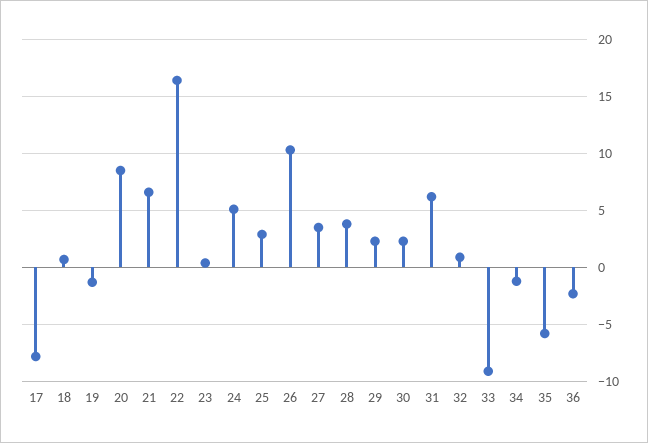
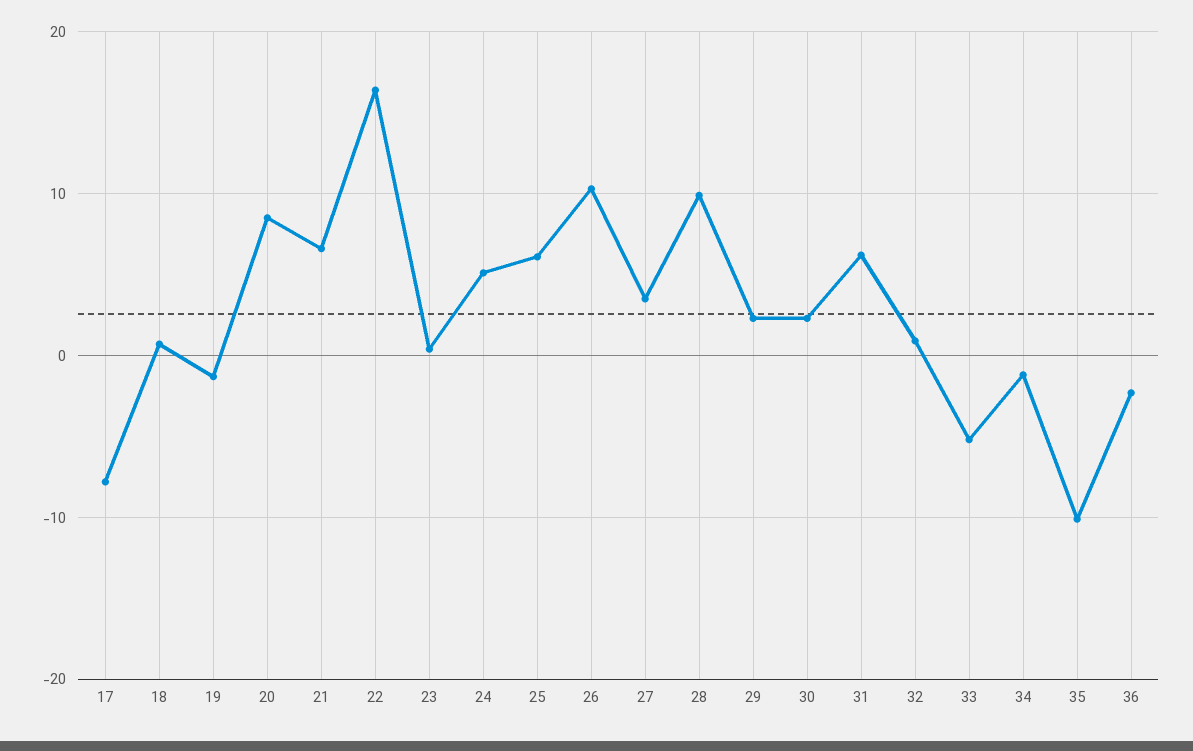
  {
    "17": -8,
    "18": 1,
    "19": -1,
    "20": 9,
    "21": 7,
    "22": 16,
    "23": 0,
    "24": 5,
-   "25": 3,
+   "25": 6,
    "26": 10,
    "27": 4,
-   "28": 4,
+   "28": 10,
    "29": 2,
    "30": 2,
    "31": 6,
    "32": 1,
-   "33": -9,
+   "33": -5,
    "34": -1,
-   "35": -6,
+   "35": -10,
    "36": -2
  }

